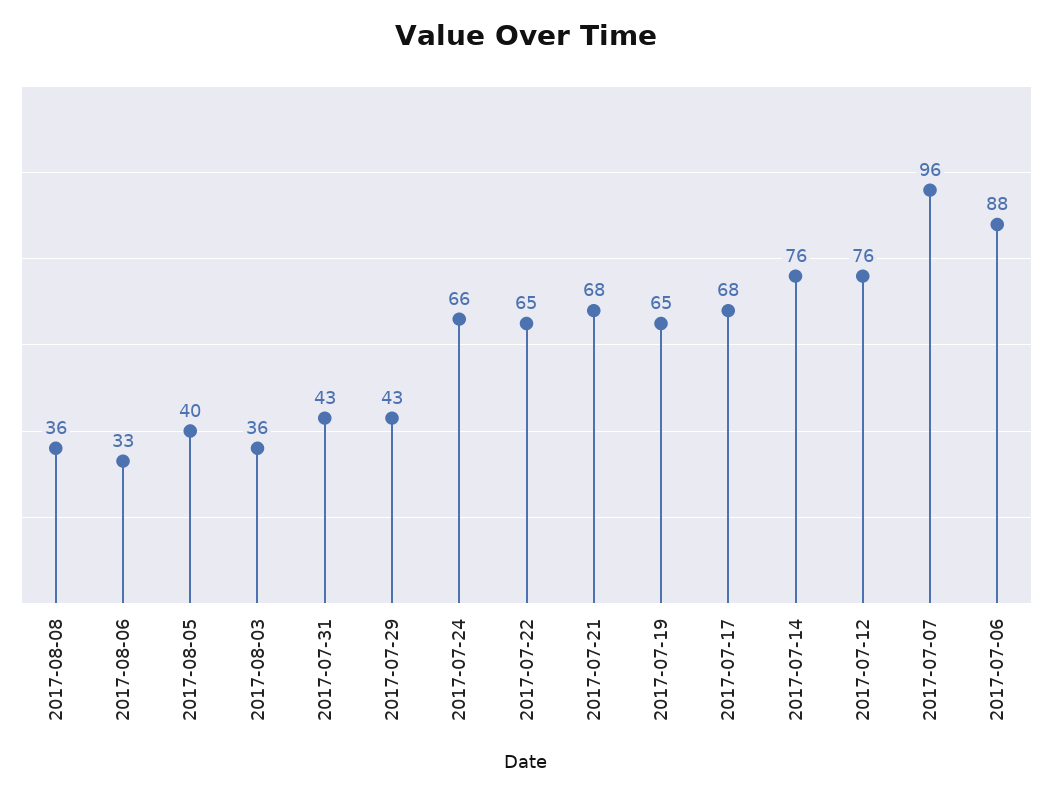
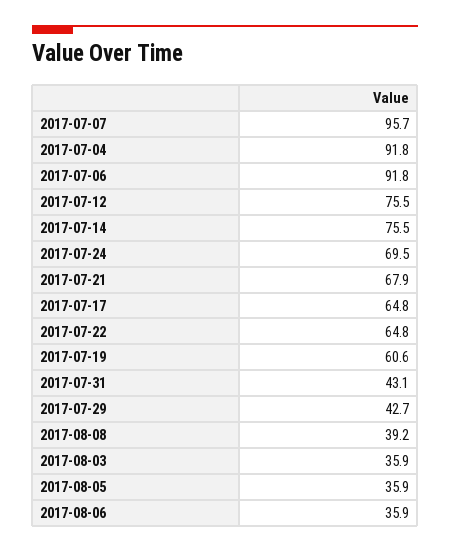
  {
-   "2017-08-08": 36,
+   "2017-08-08": 39.2,
-   "2017-08-06": 33,
+   "2017-08-06": 35.9,
-   "2017-08-05": 40,
+   "2017-08-05": 35.9,
    "2017-08-03": 35.9,
    "2017-07-31": 43.1,
    "2017-07-29": 42.7,
-   "2017-07-24": 66,
+   "2017-07-24": 69.5,
    "2017-07-22": 64.8,
    "2017-07-21": 67.9,
-   "2017-07-19": 65,
+   "2017-07-19": 60.6,
-   "2017-07-17": 68,
+   "2017-07-17": 64.8,
    "2017-07-14": 75.5,
    "2017-07-12": 75.5,
    "2017-07-07": 95.7,
-   "2017-07-06": 88
+   "2017-07-06": 91.8,
+   "2017-07-04": 91.8
  }

